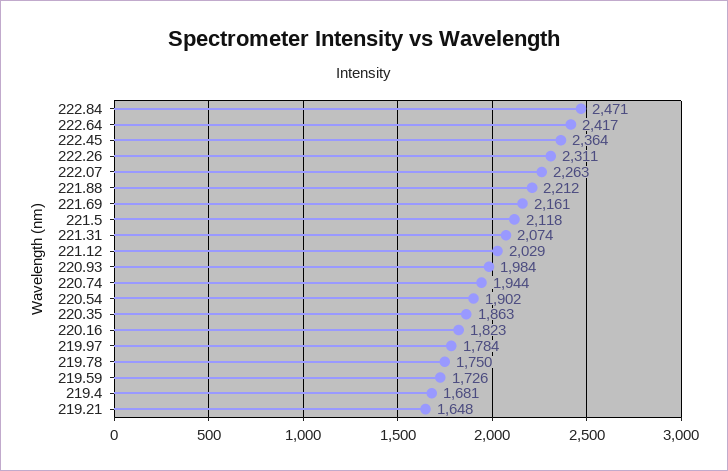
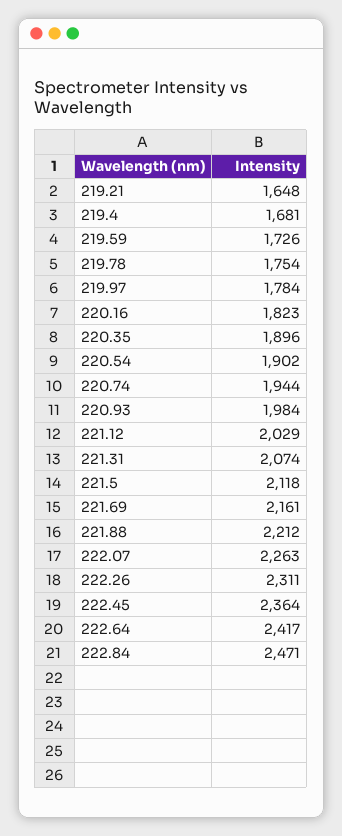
  {
    "222.84": 2471,
    "222.64": 2417,
    "222.45": 2364,
    "222.26": 2311,
    "222.07": 2263,
    "221.88": 2212,
    "221.69": 2161,
    "221.5": 2118,
    "221.31": 2074,
    "221.12": 2029,
    "220.93": 1984,
    "220.74": 1944,
    "220.54": 1902,
-   "220.35": 1863,
+   "220.35": 1896,
    "220.16": 1823,
    "219.97": 1784,
-   "219.78": 1750,
+   "219.78": 1754,
    "219.59": 1726,
    "219.4": 1681,
    "219.21": 1648
  }

